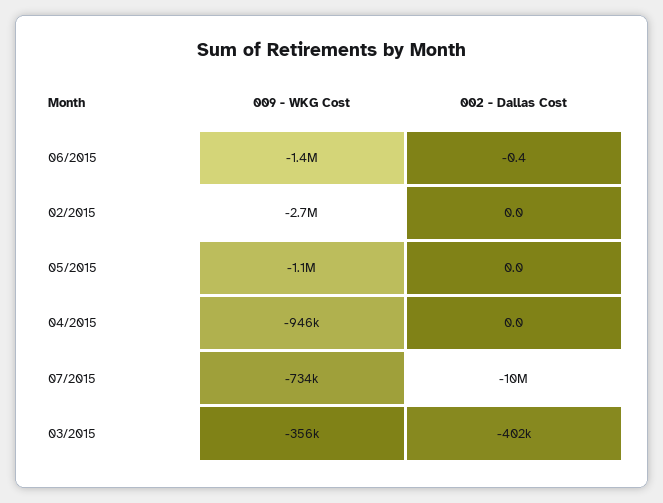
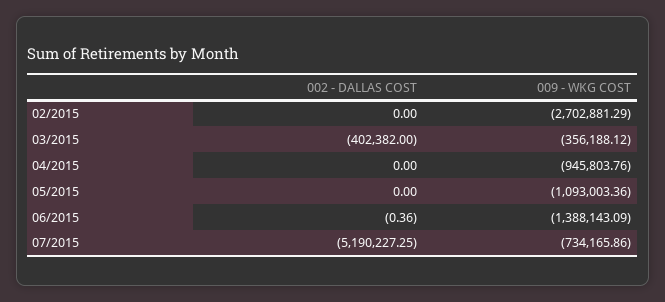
  {
    "009 - WKG Cost": {
      "06/2015": -1388143.09,
      "02/2015": -2702881.29,
      "05/2015": -1093003.36,
      "04/2015": -945803.76,
      "07/2015": -734165.86,
      "03/2015": -356188.12
    },
    "002 - Dallas Cost": {
      "06/2015": -0.36,
      "02/2015": 0,
      "05/2015": 0,
      "04/2015": 0,
-     "07/2015": -10000000,
+     "07/2015": -5190227.25,
      "03/2015": -402382
    }
  }

